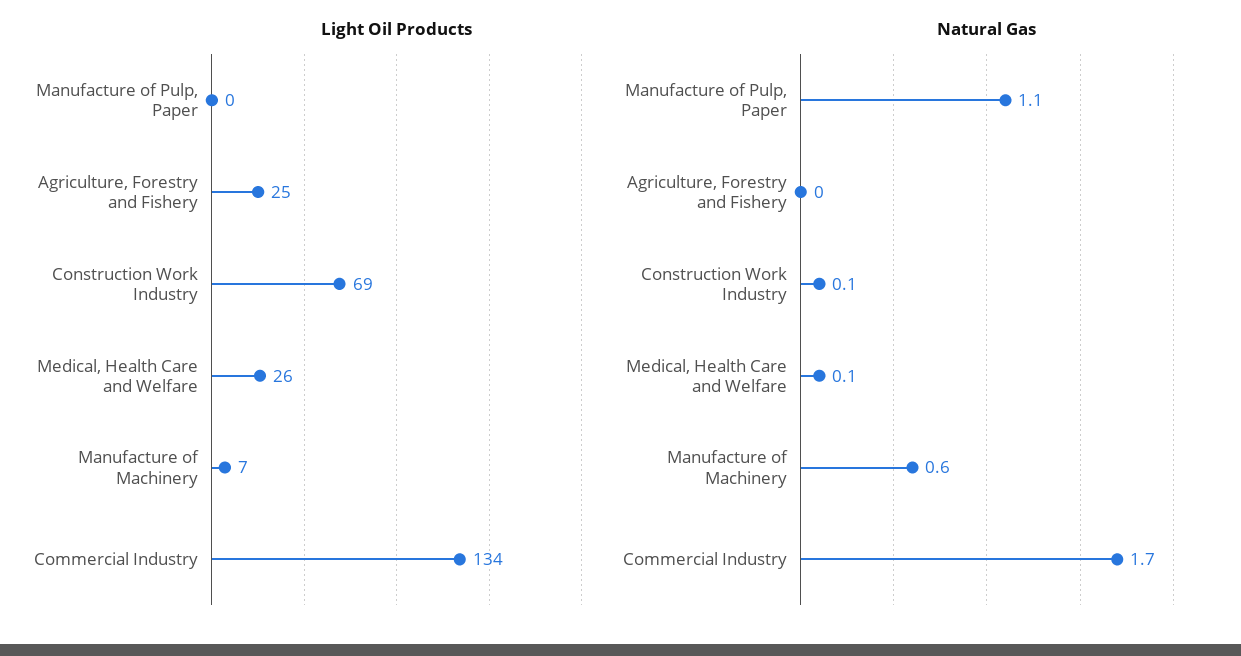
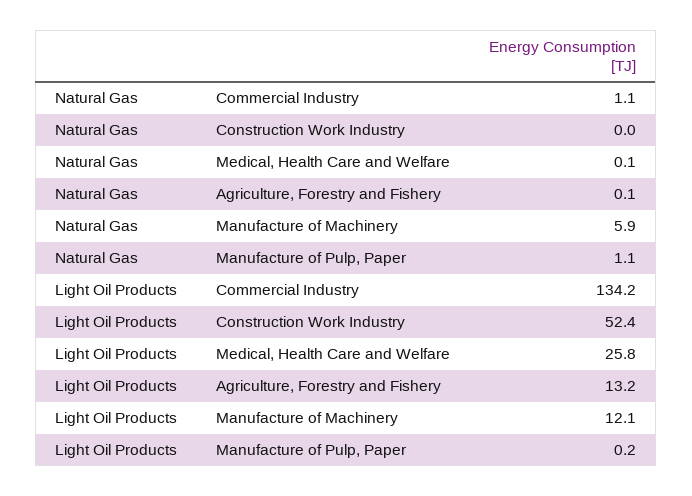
  {
    "Light Oil Products": {
      "Manufacture of Pulp, Paper": 0.2,
-     "Agriculture, Forestry and Fishery": 25,
+     "Agriculture, Forestry and Fishery": 13.2,
-     "Construction Work Industry": 69,
+     "Construction Work Industry": 52.4,
      "Medical, Health Care and Welfare": 25.8,
-     "Manufacture of Machinery": 7,
+     "Manufacture of Machinery": 12.1,
      "Commercial Industry": 134.2
    },
    "Natural Gas": {
      "Manufacture of Pulp, Paper": 1.1,
-     "Agriculture, Forestry and Fishery": 0,
+     "Agriculture, Forestry and Fishery": 0.1,
-     "Construction Work Industry": 0.1,
+     "Construction Work Industry": 0,
      "Medical, Health Care and Welfare": 0.1,
-     "Manufacture of Machinery": 0.6,
+     "Manufacture of Machinery": 5.9,
-     "Commercial Industry": 1.7
+     "Commercial Industry": 1.1
    }
  }

